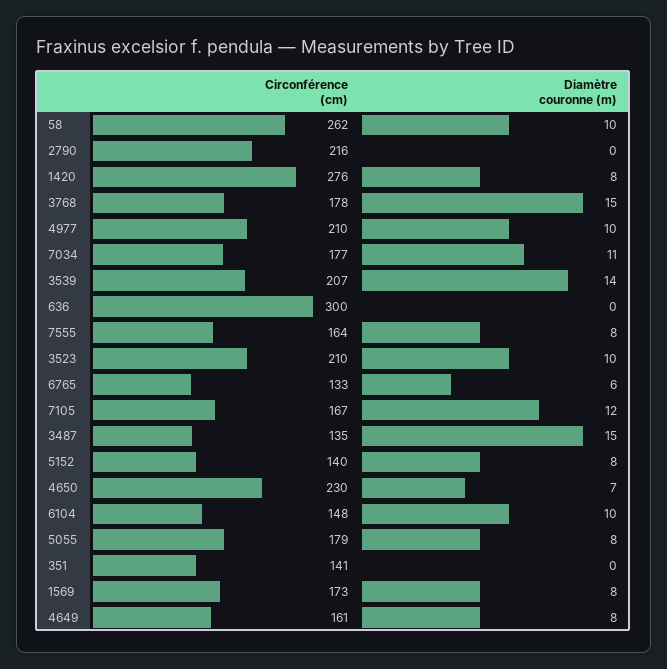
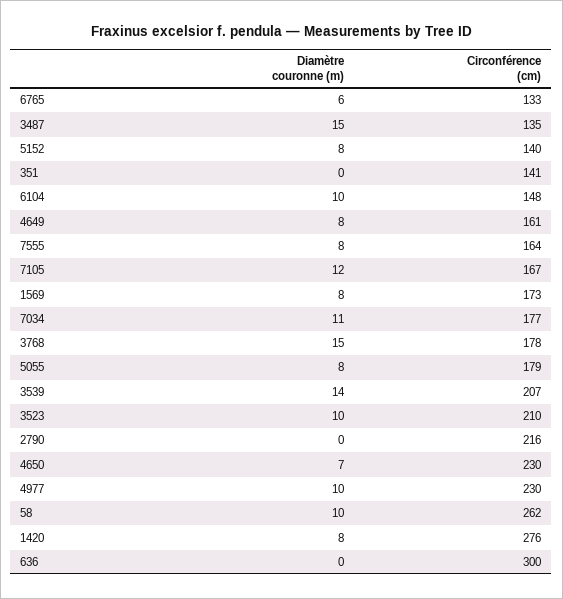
  {
    "Circonférence (cm)": {
      "58": 262,
      "2790": 216,
      "1420": 276,
      "3768": 178,
-     "4977": 210,
+     "4977": 230,
      "7034": 177,
      "3539": 207,
      "636": 300,
      "7555": 164,
      "3523": 210,
      "6765": 133,
      "7105": 167,
      "3487": 135,
      "5152": 140,
      "4650": 230,
      "6104": 148,
      "5055": 179,
      "351": 141,
      "1569": 173,
      "4649": 161
    },
    "Diamètre couronne (m)": {
      "58": 10,
      "2790": 0,
      "1420": 8,
      "3768": 15,
      "4977": 10,
      "7034": 11,
      "3539": 14,
      "636": 0,
      "7555": 8,
      "3523": 10,
      "6765": 6,
      "7105": 12,
      "3487": 15,
      "5152": 8,
      "4650": 7,
      "6104": 10,
      "5055": 8,
      "351": 0,
      "1569": 8,
      "4649": 8
    }
  }

